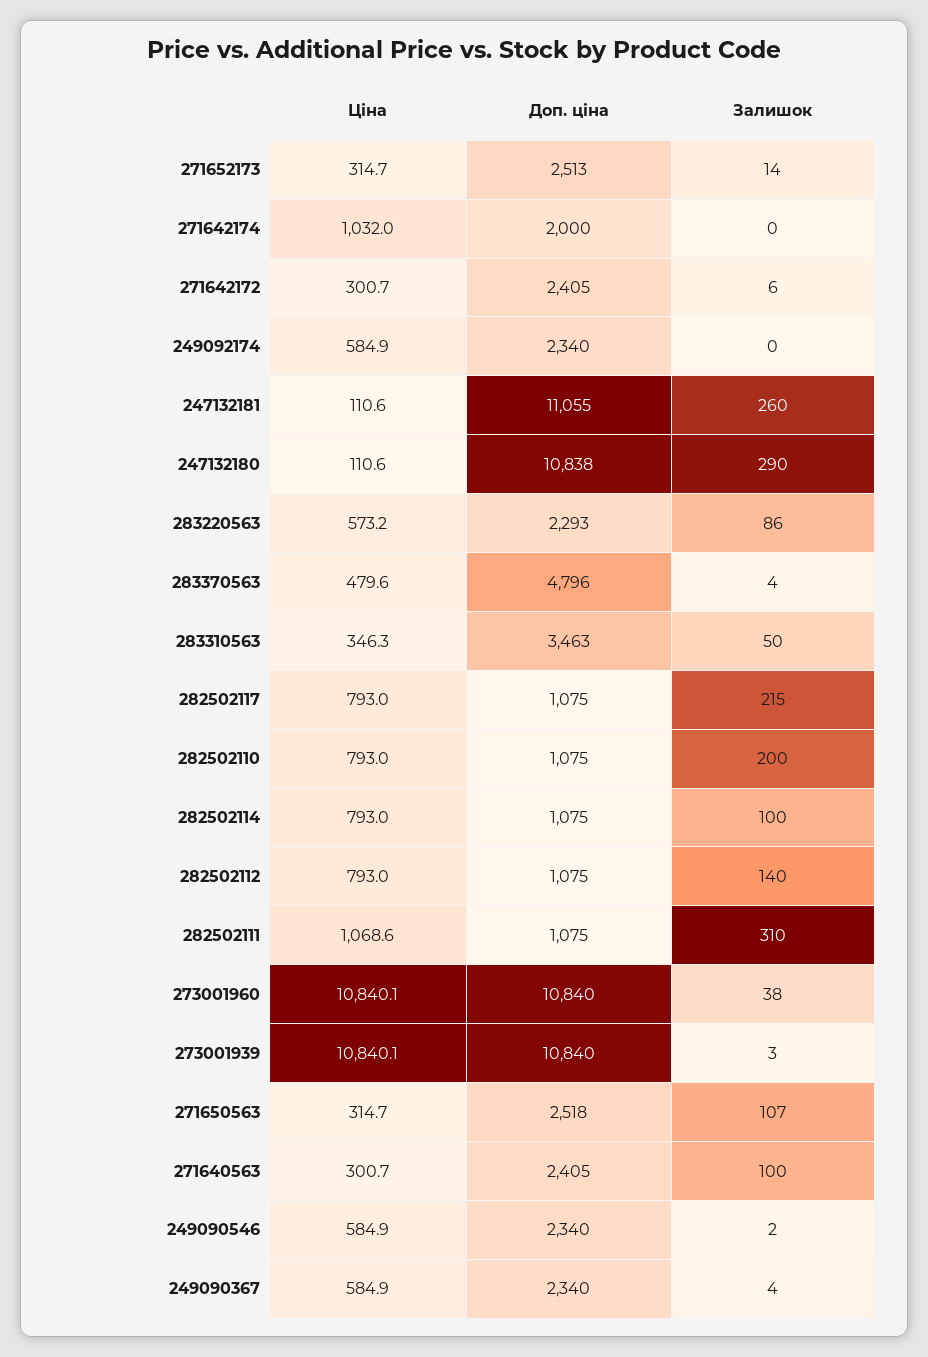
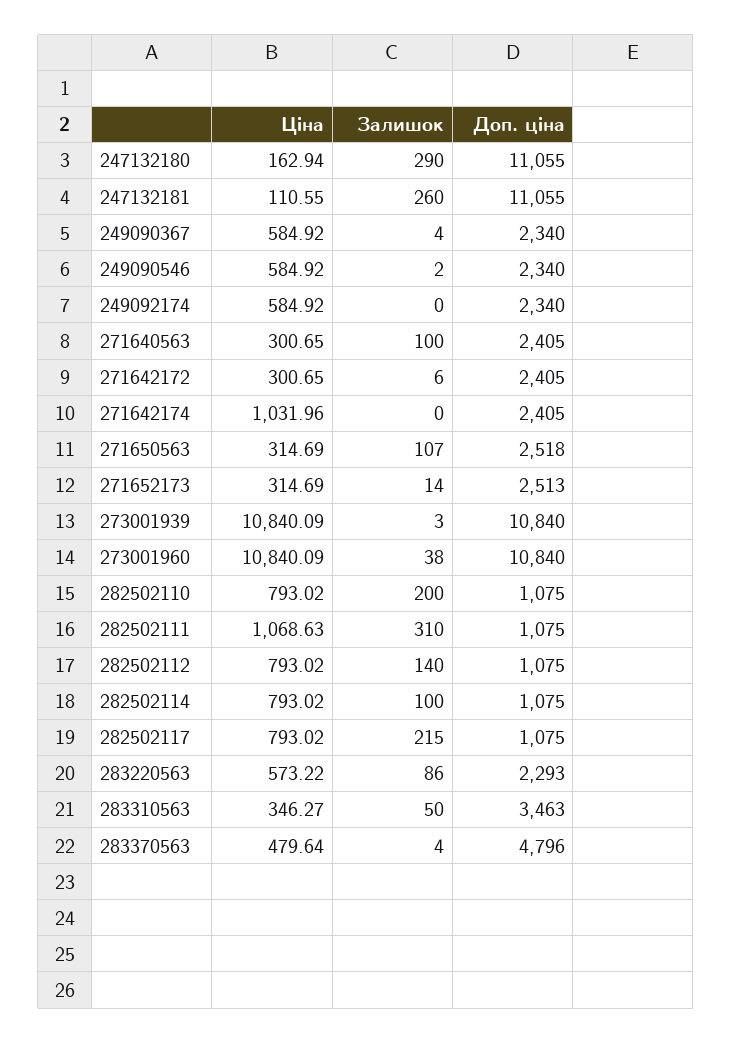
  {
    "Ціна": {
      "271652173": 314.69,
      "271642174": 1031.96,
      "271642172": 300.65,
      "249092174": 584.92,
      "247132181": 110.55,
-     "247132180": 110.6,
+     "247132180": 162.94,
      "283220563": 573.22,
      "283370563": 479.64,
      "283310563": 346.27,
      "282502117": 793.02,
      "282502110": 793.02,
      "282502114": 793.02,
      "282502112": 793.02,
      "282502111": 1068.63,
      "273001960": 10840.09,
      "273001939": 10840.09,
      "271650563": 314.69,
      "271640563": 300.65,
      "249090546": 584.92,
      "249090367": 584.92
    },
    "Доп. ціна": {
      "271652173": 2513,
-     "271642174": 2000,
+     "271642174": 2405,
      "271642172": 2405,
      "249092174": 2340,
      "247132181": 11055,
-     "247132180": 10838,
+     "247132180": 11055,
      "283220563": 2293,
      "283370563": 4796,
      "283310563": 3463,
      "282502117": 1075,
      "282502110": 1075,
      "282502114": 1075,
      "282502112": 1075,
      "282502111": 1075,
      "273001960": 10840,
      "273001939": 10840,
      "271650563": 2518,
      "271640563": 2405,
      "249090546": 2340,
      "249090367": 2340
    },
    "Залишок": {
      "271652173": 14,
      "271642174": 0,
      "271642172": 6,
      "249092174": 0,
      "247132181": 260,
      "247132180": 290,
      "283220563": 86,
      "283370563": 4,
      "283310563": 50,
      "282502117": 215,
      "282502110": 200,
      "282502114": 100,
      "282502112": 140,
      "282502111": 310,
      "273001960": 38,
      "273001939": 3,
      "271650563": 107,
      "271640563": 100,
      "249090546": 2,
      "249090367": 4
    }
  }

